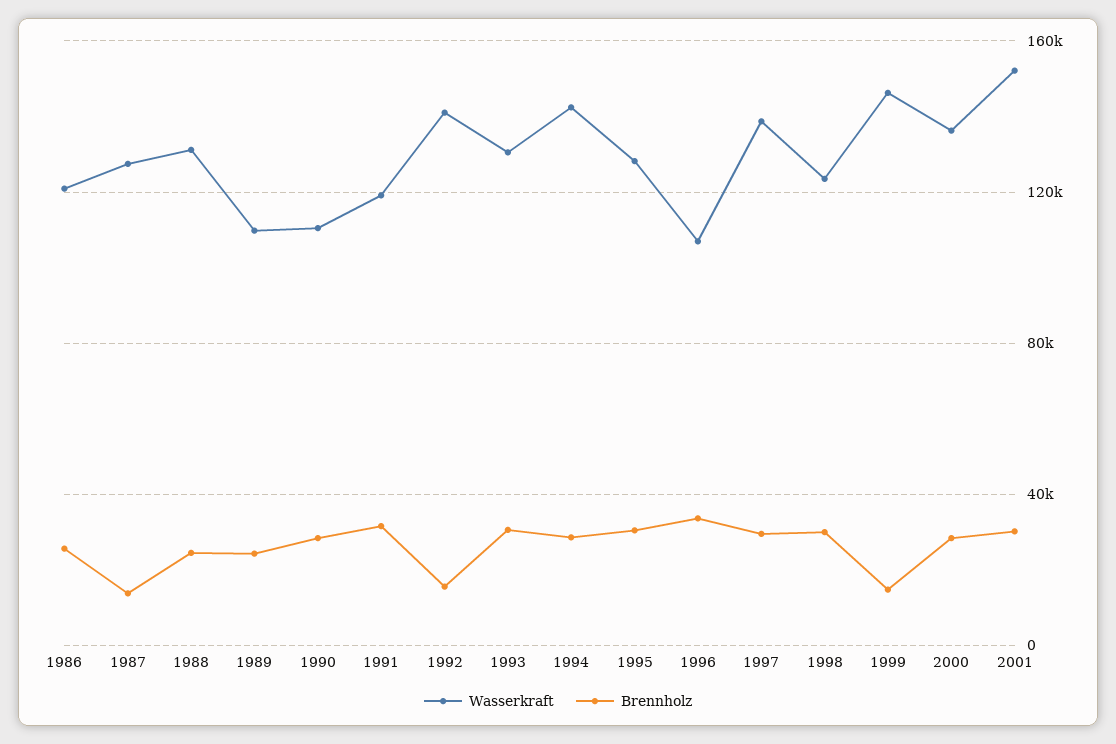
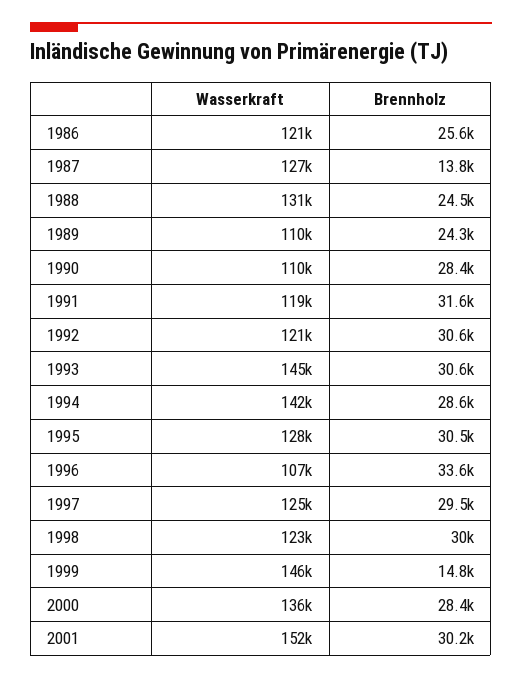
  {
    "Wasserkraft": {
      "1986": 121000,
      "1987": 127000,
      "1988": 131000,
      "1989": 110000,
      "1990": 110000,
      "1991": 119000,
-     "1992": 140000,
+     "1992": 121000,
-     "1993": 130000,
+     "1993": 145000,
      "1994": 142000,
      "1995": 128000,
      "1996": 107000,
-     "1997": 140000,
+     "1997": 125000,
      "1998": 123000,
      "1999": 146000,
      "2000": 136000,
      "2001": 152000
    },
    "Brennholz": {
      "1986": 25600,
      "1987": 13800,
      "1988": 24500,
      "1989": 24300,
      "1990": 28400,
      "1991": 31600,
-     "1992": 15000,
+     "1992": 30600,
      "1993": 30600,
      "1994": 28600,
      "1995": 30500,
      "1996": 33600,
      "1997": 29500,
      "1998": 30000,
      "1999": 14800,
      "2000": 28400,
      "2001": 30200
    }
  }

